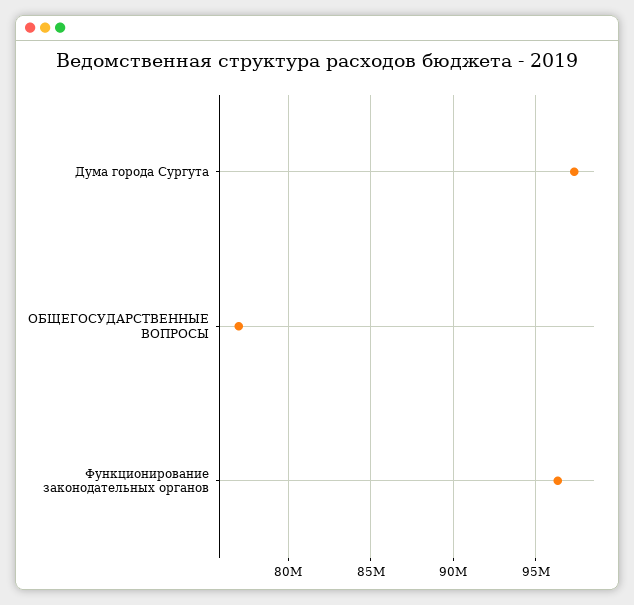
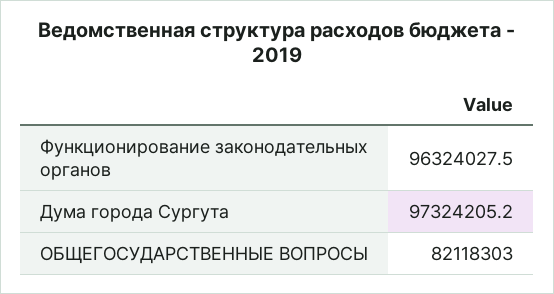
  {
    "Дума города Сургута": 97324205.2,
-   "ОБЩЕГОСУДАРСТВЕННЫЕ ВОПРОСЫ": 77000000,
+   "ОБЩЕГОСУДАРСТВЕННЫЕ ВОПРОСЫ": 82118303,
    "Функционирование законодательных органов": 96324027.5
  }

